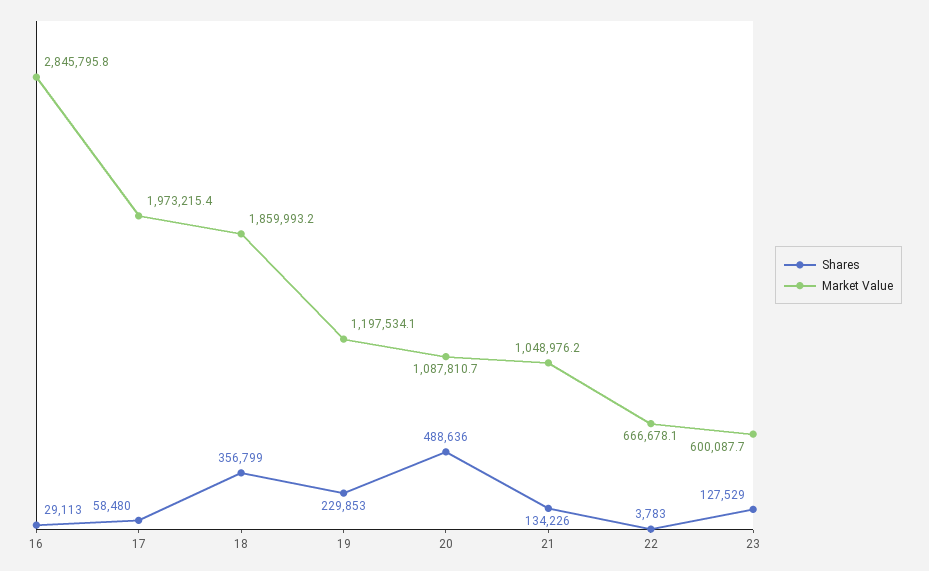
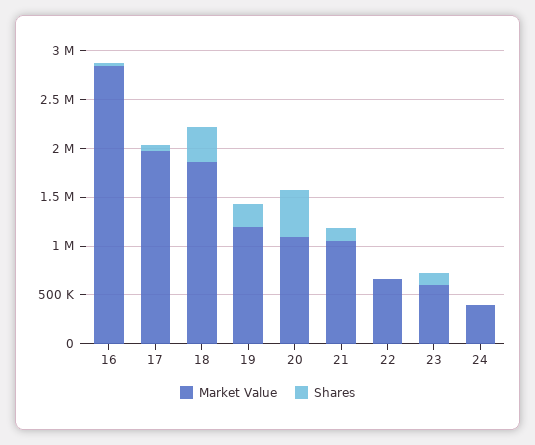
  {
    "Shares": {
      "16": 29113,
      "17": 58480,
      "18": 356799,
      "19": 229853,
      "20": 488636,
      "21": 134226,
      "22": 3783,
-     "23": 127529
+     "23": 127529,
+     "24": 0
    },
    "Market Value": {
      "16": 2845795.8,
      "17": 1973215.4,
      "18": 1859993.2,
      "19": 1197534.1,
      "20": 1087810.7,
      "21": 1048976.2,
      "22": 666678.1,
-     "23": 600087.7
+     "23": 600087.7,
+     "24": 400000
    }
  }

